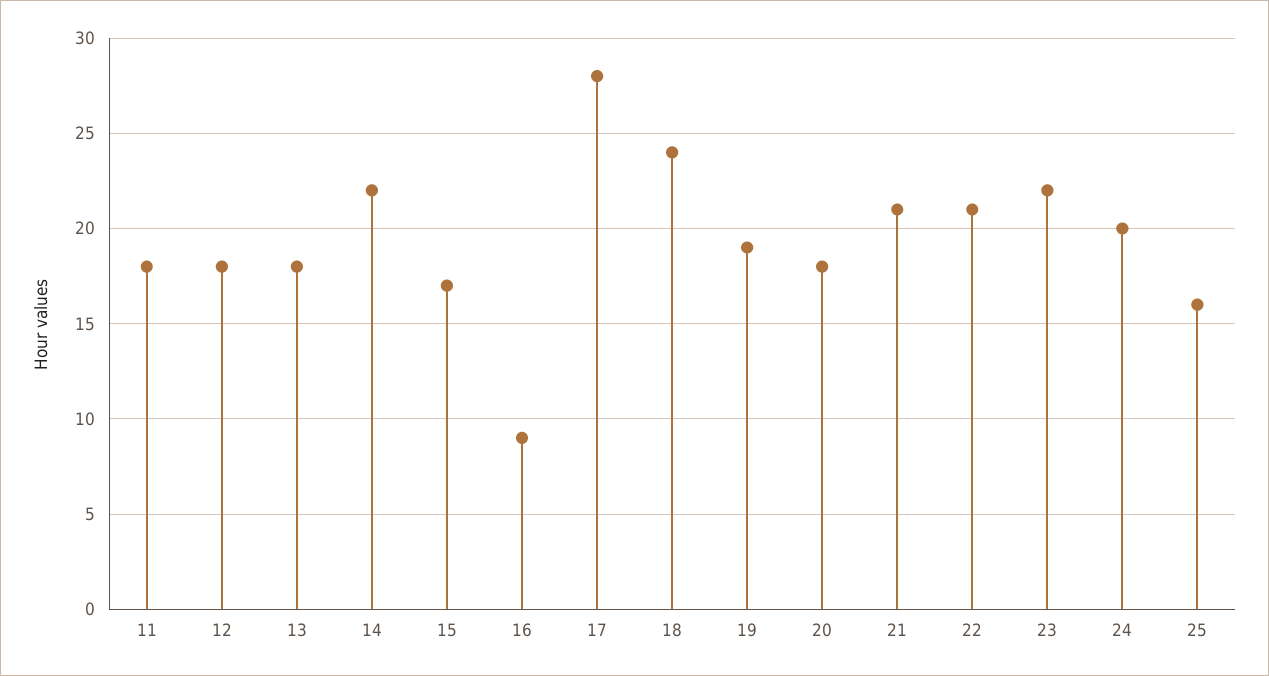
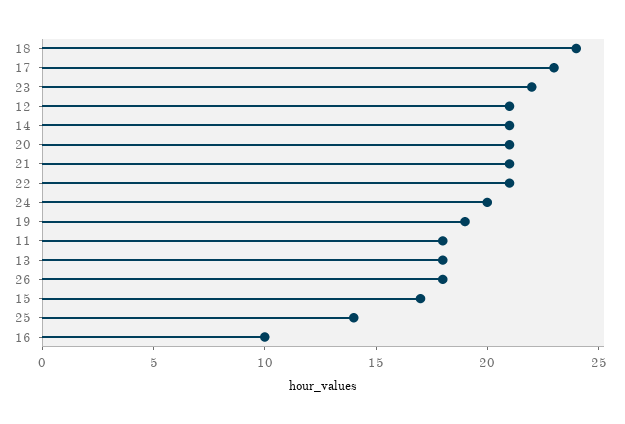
  {
    "11": 18,
-   "12": 18,
+   "12": 21,
    "13": 18,
-   "14": 22,
+   "14": 21,
    "15": 17,
-   "16": 9,
+   "16": 10,
-   "17": 28,
+   "17": 23,
    "18": 24,
    "19": 19,
-   "20": 18,
+   "20": 21,
    "21": 21,
    "22": 21,
    "23": 22,
    "24": 20,
-   "25": 16
+   "25": 14,
+   "26": 18
  }

